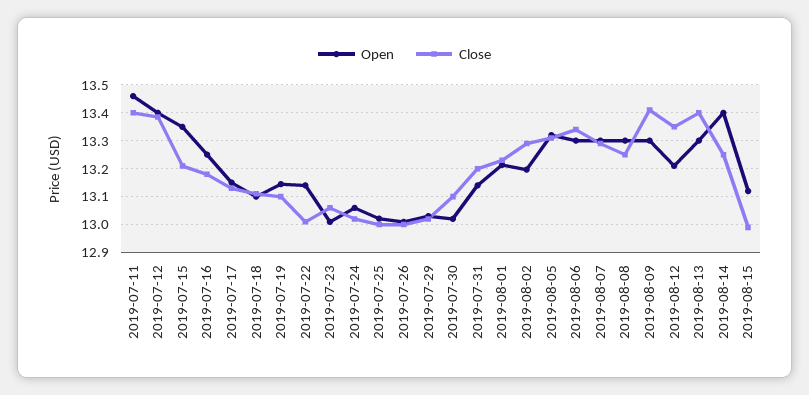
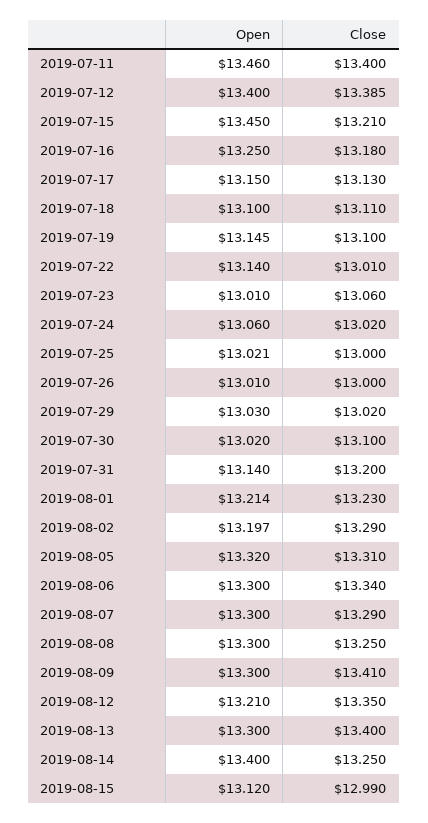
  {
    "Open": {
      "2019-07-11": 13.46,
      "2019-07-12": 13.4,
-     "2019-07-15": 13.35,
+     "2019-07-15": 13.45,
      "2019-07-16": 13.25,
      "2019-07-17": 13.15,
      "2019-07-18": 13.1,
      "2019-07-19": 13.145,
      "2019-07-22": 13.14,
      "2019-07-23": 13.01,
      "2019-07-24": 13.06,
      "2019-07-25": 13.021,
      "2019-07-26": 13.01,
      "2019-07-29": 13.03,
      "2019-07-30": 13.02,
      "2019-07-31": 13.14,
      "2019-08-01": 13.214,
      "2019-08-02": 13.197,
      "2019-08-05": 13.32,
      "2019-08-06": 13.3,
      "2019-08-07": 13.3,
      "2019-08-08": 13.3,
      "2019-08-09": 13.3,
      "2019-08-12": 13.21,
      "2019-08-13": 13.3,
      "2019-08-14": 13.4,
      "2019-08-15": 13.12
    },
    "Close": {
      "2019-07-11": 13.4,
      "2019-07-12": 13.385,
      "2019-07-15": 13.21,
      "2019-07-16": 13.18,
      "2019-07-17": 13.13,
      "2019-07-18": 13.11,
      "2019-07-19": 13.1,
      "2019-07-22": 13.01,
      "2019-07-23": 13.06,
      "2019-07-24": 13.02,
      "2019-07-25": 13,
      "2019-07-26": 13,
      "2019-07-29": 13.02,
      "2019-07-30": 13.1,
      "2019-07-31": 13.2,
      "2019-08-01": 13.23,
      "2019-08-02": 13.29,
      "2019-08-05": 13.31,
      "2019-08-06": 13.34,
      "2019-08-07": 13.29,
      "2019-08-08": 13.25,
      "2019-08-09": 13.41,
      "2019-08-12": 13.35,
      "2019-08-13": 13.4,
      "2019-08-14": 13.25,
      "2019-08-15": 12.99
    }
  }

